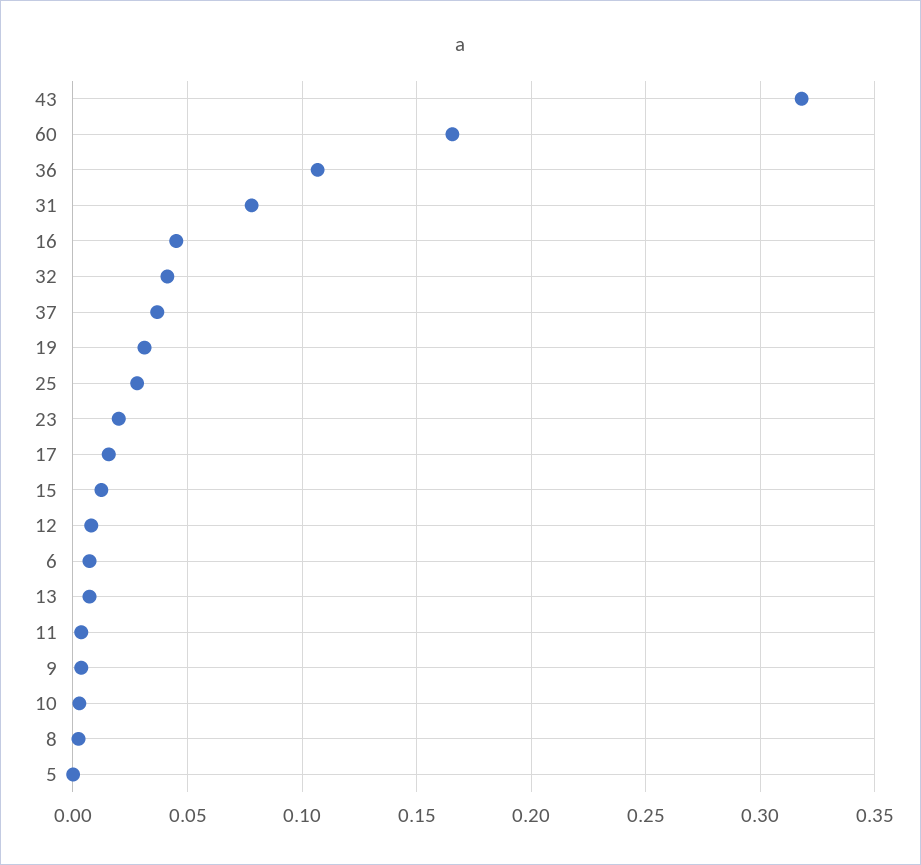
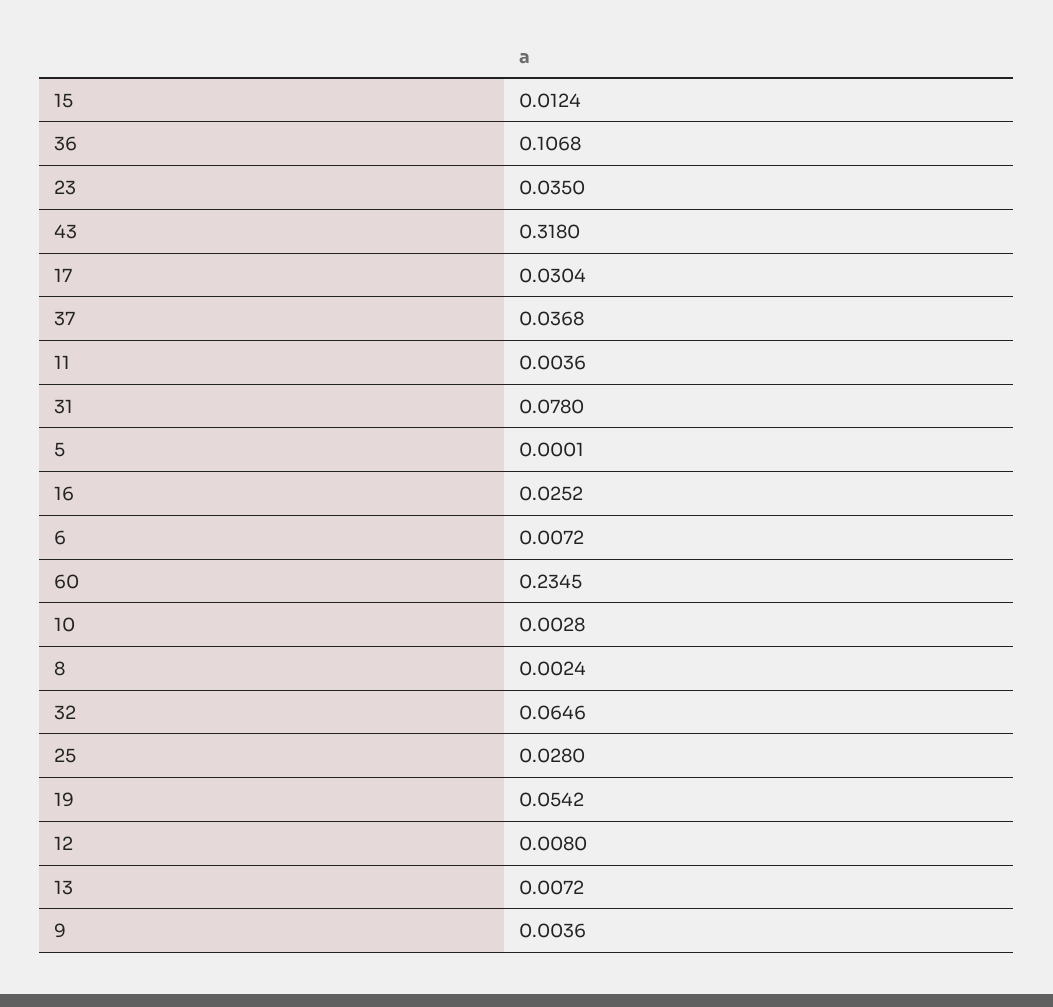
  {
    "43": 0.318,
-   "60": 0.165,
+   "60": 0.2345,
    "36": 0.1068,
    "31": 0.078,
-   "16": 0.045,
+   "16": 0.0252,
-   "32": 0.04,
+   "32": 0.0646,
    "37": 0.0368,
-   "19": 0.03,
+   "19": 0.0542,
    "25": 0.028,
-   "23": 0.02,
+   "23": 0.035,
-   "17": 0.015,
+   "17": 0.0304,
    "15": 0.0124,
    "12": 0.008,
    "6": 0.0072,
    "13": 0.0072,
    "11": 0.0036,
    "9": 0.0036,
    "10": 0.0028,
    "8": 0.0024,
    "5": 0.0001
  }

